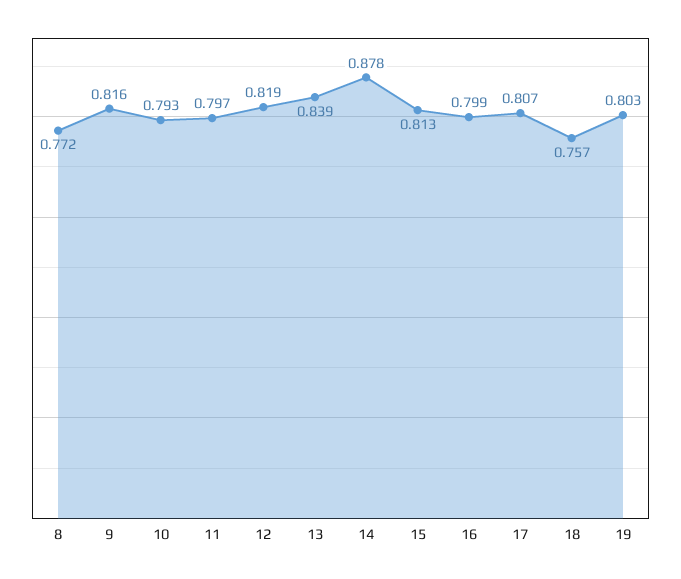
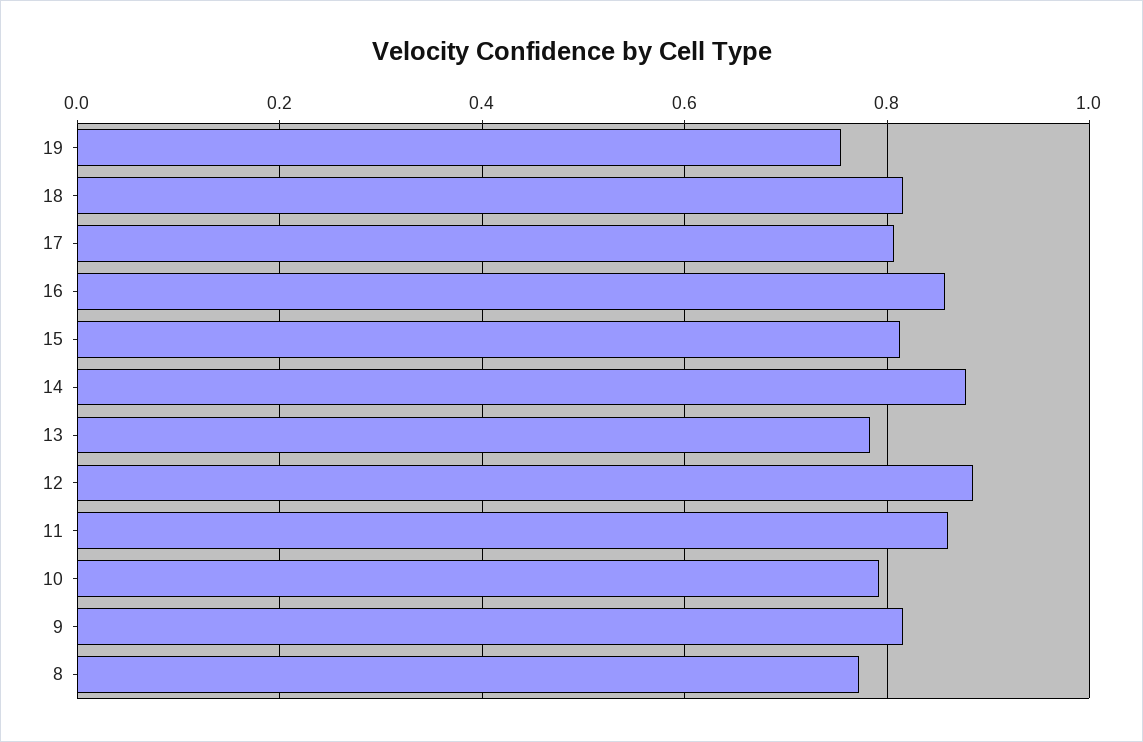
  {
    "8": 0.772,
    "9": 0.816,
    "10": 0.793,
-   "11": 0.797,
+   "11": 0.86,
-   "12": 0.819,
+   "12": 0.88,
-   "13": 0.839,
+   "13": 0.78,
    "14": 0.878,
    "15": 0.813,
-   "16": 0.799,
+   "16": 0.86,
    "17": 0.807,
-   "18": 0.757,
+   "18": 0.82,
-   "19": 0.803
+   "19": 0.76
  }

